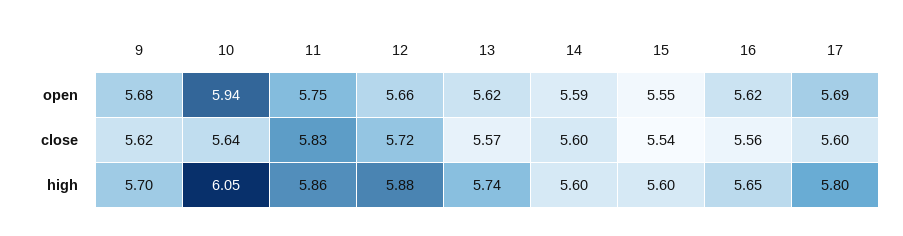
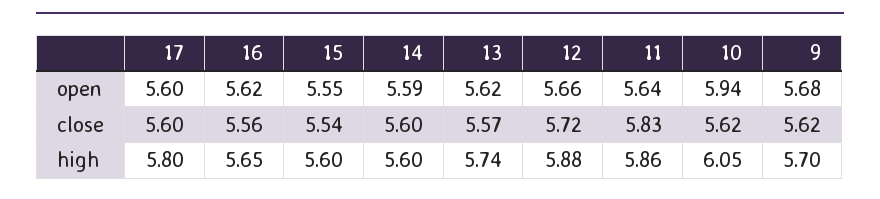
  {
    "9": {
      "open": 5.68,
      "close": 5.62,
      "high": 5.7
    },
    "10": {
      "open": 5.94,
-     "close": 5.64,
+     "close": 5.62,
      "high": 6.05
    },
    "11": {
-     "open": 5.75,
+     "open": 5.64,
      "close": 5.83,
      "high": 5.86
    },
    "12": {
      "open": 5.66,
      "close": 5.72,
      "high": 5.88
    },
    "13": {
      "open": 5.62,
      "close": 5.57,
      "high": 5.74
    },
    "14": {
      "open": 5.59,
      "close": 5.6,
      "high": 5.6
    },
    "15": {
      "open": 5.55,
      "close": 5.54,
      "high": 5.6
    },
    "16": {
      "open": 5.62,
      "close": 5.56,
      "high": 5.65
    },
    "17": {
-     "open": 5.69,
+     "open": 5.6,
      "close": 5.6,
      "high": 5.8
    }
  }

